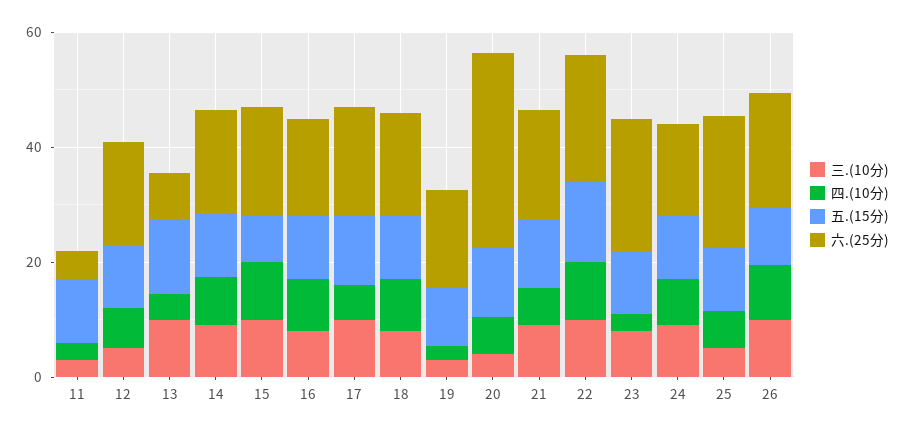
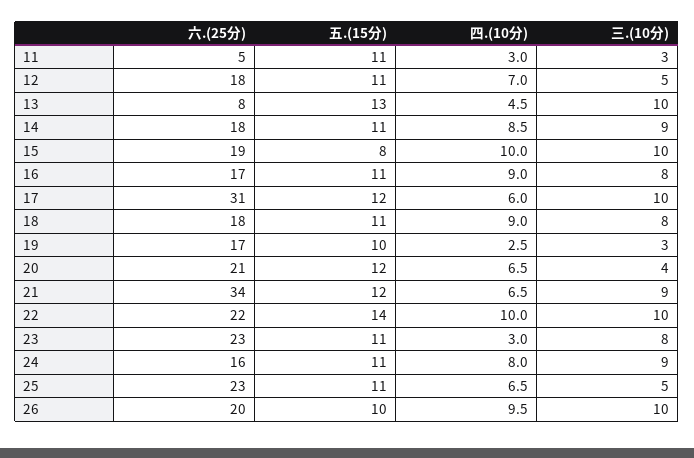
  {
    "三.(10分)": {
      "11": 3,
      "12": 5,
      "13": 10,
      "14": 9,
      "15": 10,
      "16": 8,
      "17": 10,
      "18": 8,
      "19": 3,
      "20": 4,
      "21": 9,
      "22": 10,
      "23": 8,
      "24": 9,
      "25": 5,
      "26": 10
    },
    "四.(10分)": {
      "11": 3,
      "12": 7,
      "13": 4.5,
      "14": 8.5,
      "15": 10,
      "16": 9,
      "17": 6,
      "18": 9,
      "19": 2.5,
      "20": 6.5,
      "21": 6.5,
      "22": 10,
      "23": 3,
      "24": 8,
      "25": 6.5,
      "26": 9.5
    },
    "五.(15分)": {
      "11": 11,
      "12": 11,
      "13": 13,
      "14": 11,
      "15": 8,
      "16": 11,
      "17": 12,
      "18": 11,
      "19": 10,
      "20": 12,
      "21": 12,
      "22": 14,
      "23": 11,
      "24": 11,
      "25": 11,
      "26": 10
    },
    "六.(25分)": {
      "11": 5,
      "12": 18,
      "13": 8,
      "14": 18,
      "15": 19,
      "16": 17,
-     "17": 20,
+     "17": 31,
      "18": 18,
      "19": 17,
-     "20": 35,
+     "20": 21,
-     "21": 20,
+     "21": 34,
      "22": 22,
      "23": 23,
      "24": 16,
      "25": 23,
      "26": 20
    }
  }

